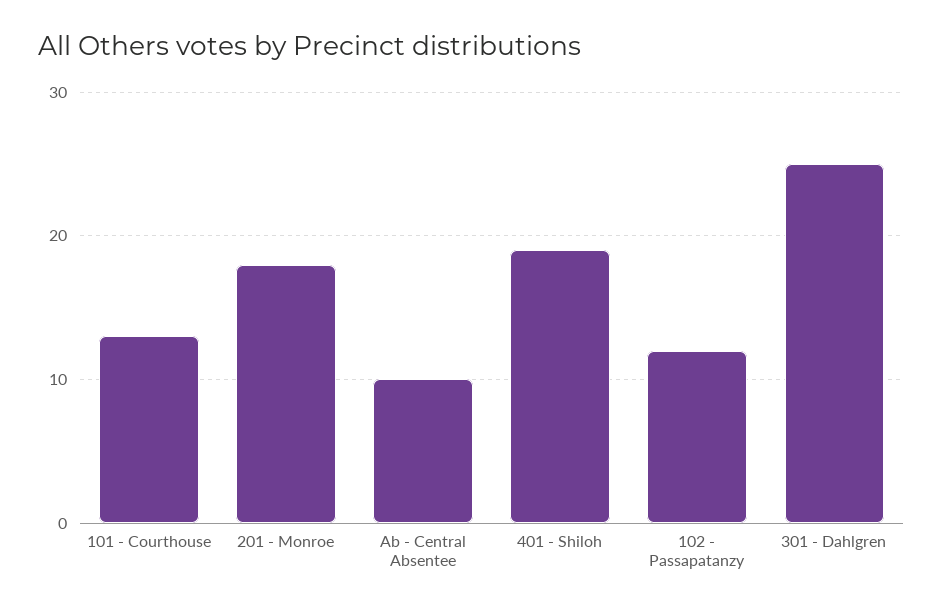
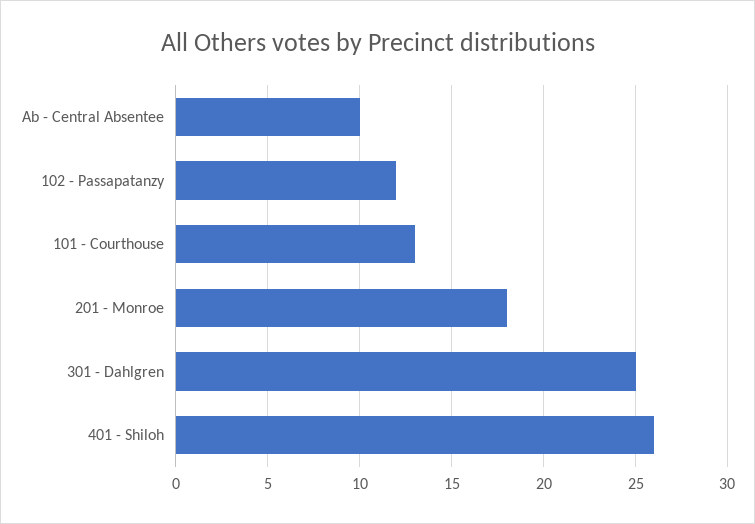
  {
    "101 - Courthouse": 13,
    "201 - Monroe": 18,
    "Ab - Central Absentee": 10,
-   "401 - Shiloh": 19,
+   "401 - Shiloh": 26,
    "102 - Passapatanzy": 12,
    "301 - Dahlgren": 25
  }

